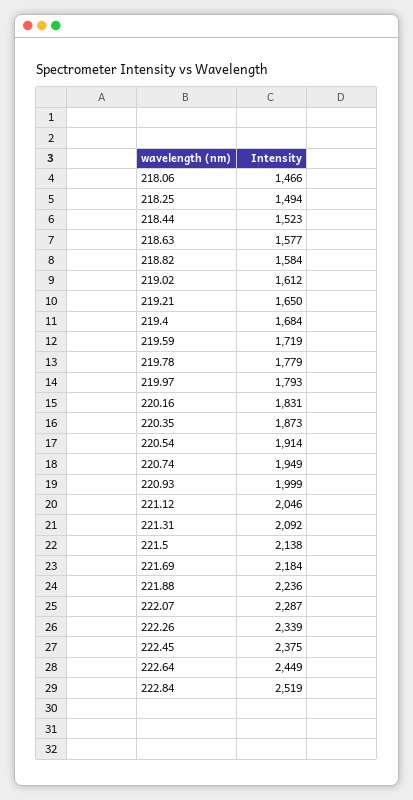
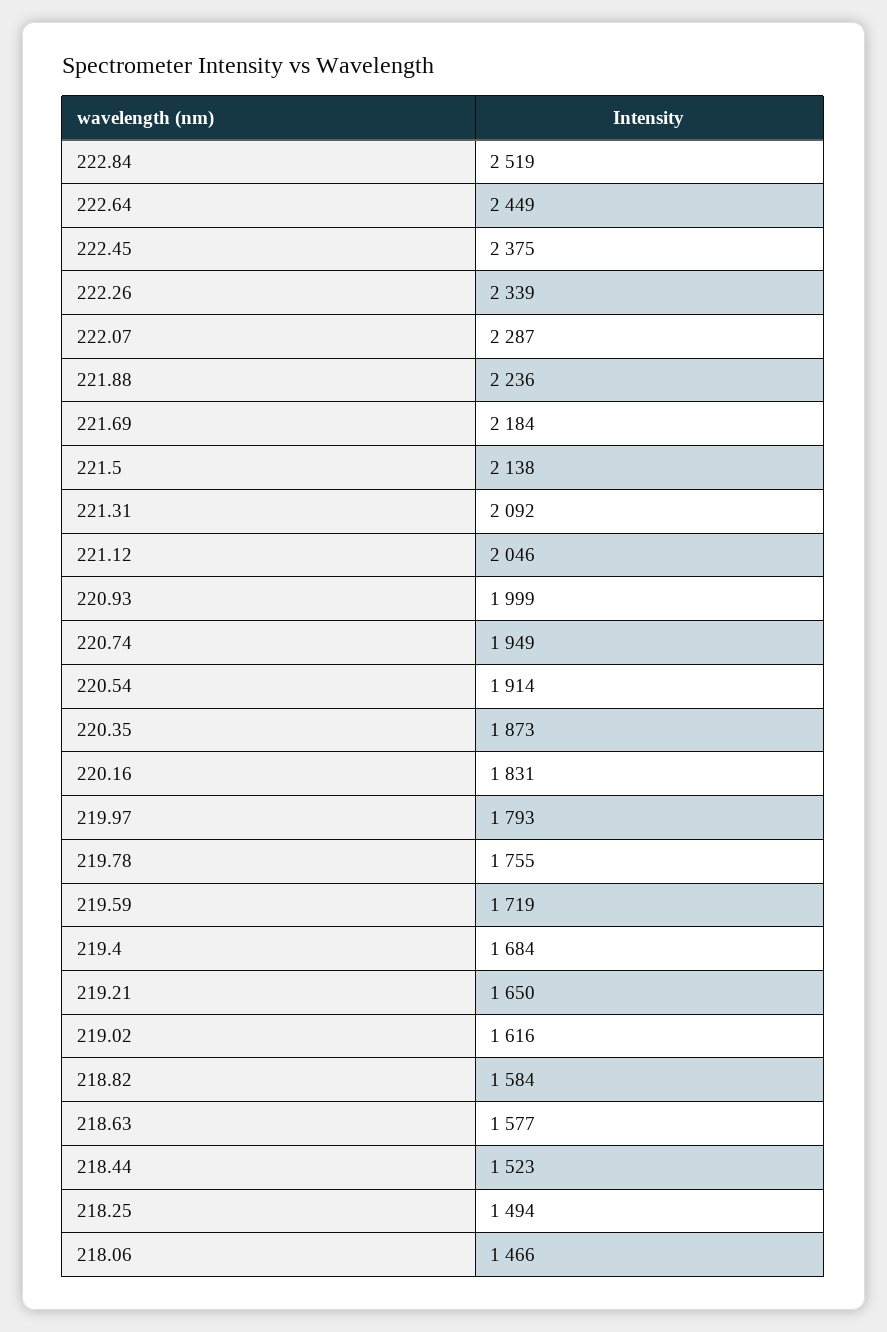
  {
    "218.06": 1466,
    "218.25": 1494,
    "218.44": 1523,
    "218.63": 1577,
    "218.82": 1584,
-   "219.02": 1612,
+   "219.02": 1616,
    "219.21": 1650,
    "219.4": 1684,
    "219.59": 1719,
-   "219.78": 1779,
+   "219.78": 1755,
    "219.97": 1793,
    "220.16": 1831,
    "220.35": 1873,
    "220.54": 1914,
    "220.74": 1949,
    "220.93": 1999,
    "221.12": 2046,
    "221.31": 2092,
    "221.5": 2138,
    "221.69": 2184,
    "221.88": 2236,
    "222.07": 2287,
    "222.26": 2339,
    "222.45": 2375,
    "222.64": 2449,
    "222.84": 2519
  }

